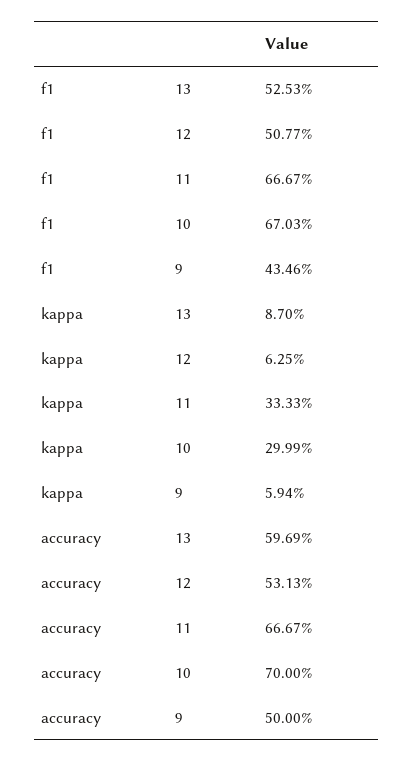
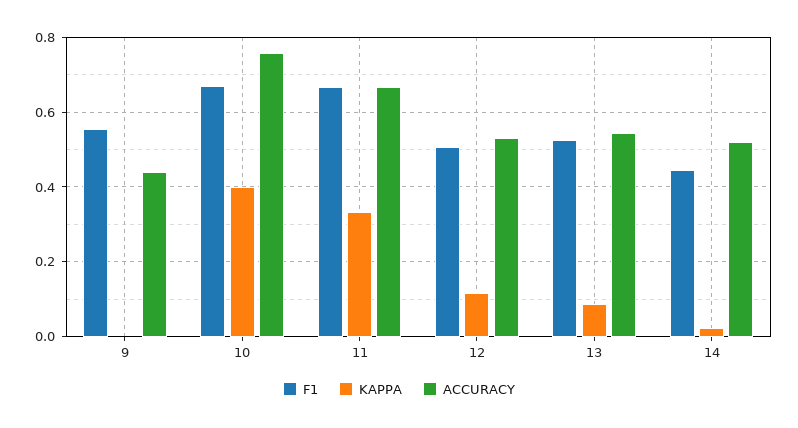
  {
    "f1": {
      "13": 0.5253,
      "12": 0.5077,
      "11": 0.6667,
      "10": 0.6703,
-     "9": 0.4346
+     "9": 0.56,
+     "14": 0.44
    },
    "kappa": {
      "13": 0.087,
-     "12": 0.0625,
+     "12": 0.12,
      "11": 0.3333,
-     "10": 0.2999,
+     "10": 0.4,
-     "9": 0.0594
+     "9": 0,
+     "14": 0.02
    },
    "accuracy": {
-     "13": 0.5969,
+     "13": 0.54,
      "12": 0.5313,
      "11": 0.6667,
-     "10": 0.7,
+     "10": 0.76,
-     "9": 0.5
+     "9": 0.44,
+     "14": 0.52
    }
  }

